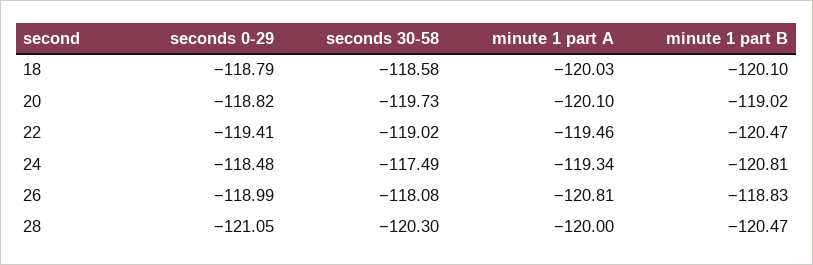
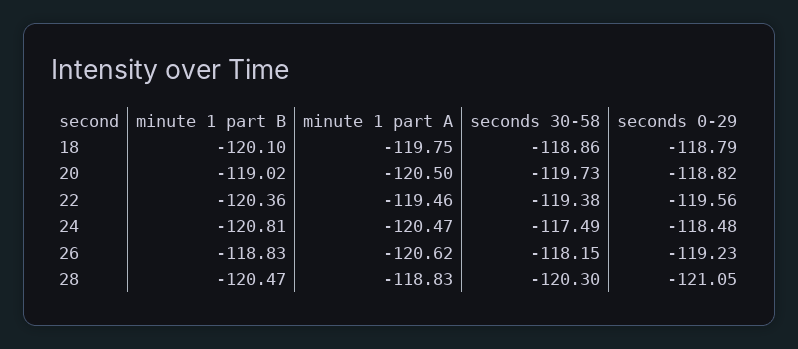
  {
    "seconds 0-29": {
      "18": -118.79,
      "20": -118.82,
-     "22": -119.41,
+     "22": -119.56,
      "24": -118.48,
-     "26": -118.99,
+     "26": -119.23,
      "28": -121.05
    },
    "seconds 30-58": {
-     "18": -118.58,
+     "18": -118.86,
      "20": -119.73,
-     "22": -119.02,
+     "22": -119.38,
      "24": -117.49,
-     "26": -118.08,
+     "26": -118.15,
      "28": -120.3
    },
    "minute 1 part A": {
-     "18": -120.03,
+     "18": -119.75,
-     "20": -120.1,
+     "20": -120.5,
      "22": -119.46,
-     "24": -119.34,
+     "24": -120.47,
-     "26": -120.81,
+     "26": -120.62,
-     "28": -120
+     "28": -118.83
    },
    "minute 1 part B": {
      "18": -120.1,
      "20": -119.02,
-     "22": -120.47,
+     "22": -120.36,
      "24": -120.81,
      "26": -118.83,
      "28": -120.47
    }
  }

